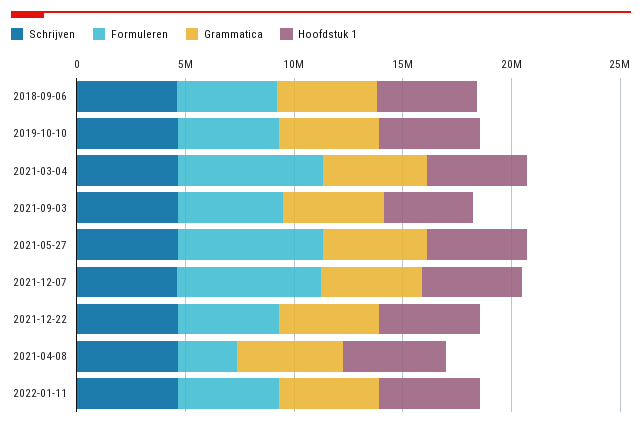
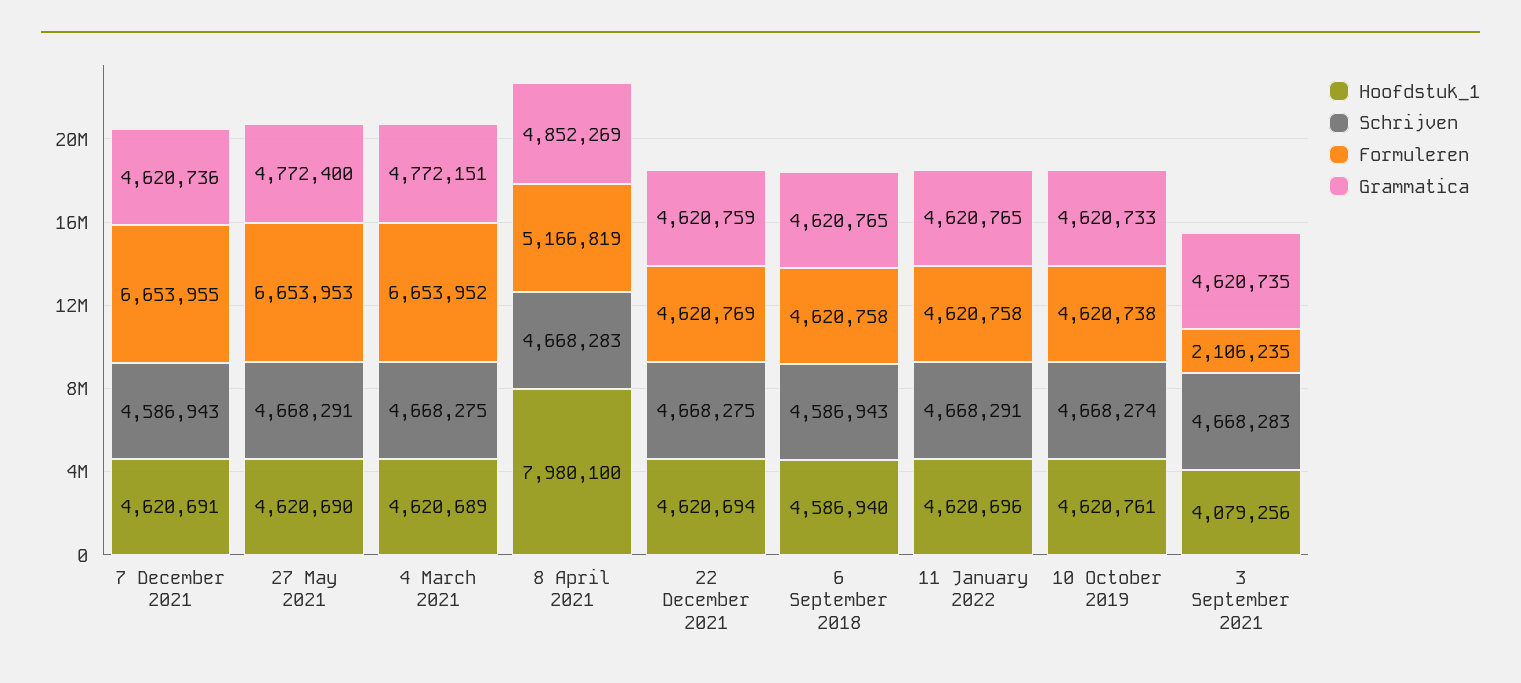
  {
    "Schrijven": {
      "2018-09-06": 4586943,
      "2019-10-10": 4668274,
      "2021-03-04": 4668275,
      "2021-09-03": 4668283,
      "2021-05-27": 4668291,
      "2021-12-07": 4586943,
      "2021-12-22": 4668275,
      "2021-04-08": 4668283,
      "2022-01-11": 4668291
    },
    "Formuleren": {
      "2018-09-06": 4620758,
      "2019-10-10": 4620738,
      "2021-03-04": 6653952,
-     "2021-09-03": 5000000,
+     "2021-09-03": 2106235,
      "2021-05-27": 6653953,
      "2021-12-07": 6653955,
      "2021-12-22": 4620769,
-     "2021-04-08": 3000000,
+     "2021-04-08": 5166819,
      "2022-01-11": 4620758
    },
    "Grammatica": {
      "2018-09-06": 4620765,
      "2019-10-10": 4620733,
      "2021-03-04": 4772151,
      "2021-09-03": 4620735,
      "2021-05-27": 4772400,
      "2021-12-07": 4620736,
      "2021-12-22": 4620759,
      "2021-04-08": 4852269,
      "2022-01-11": 4620765
    },
    "Hoofdstuk 1": {
      "2018-09-06": 4586940,
      "2019-10-10": 4620761,
      "2021-03-04": 4620689,
      "2021-09-03": 4079256,
      "2021-05-27": 4620690,
      "2021-12-07": 4620691,
      "2021-12-22": 4620694,
-     "2021-04-08": 5000000,
+     "2021-04-08": 7980100,
      "2022-01-11": 4620696
    }
  }

